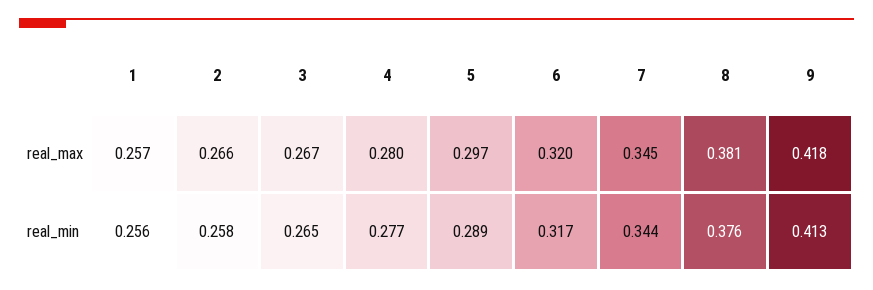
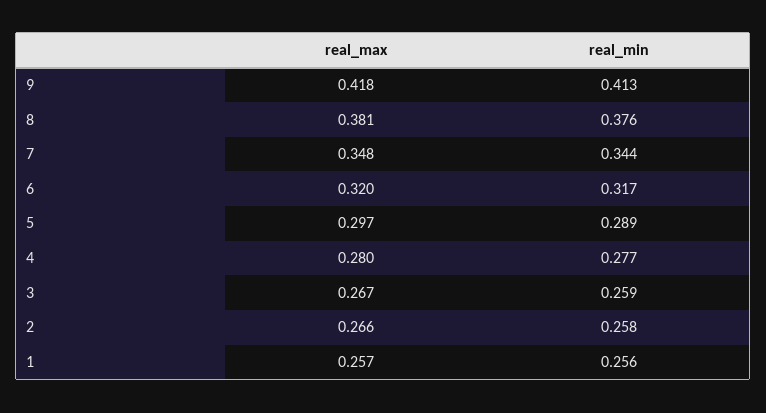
  {
    "1": {
      "real_max": 0.257,
      "real_min": 0.256
    },
    "2": {
      "real_max": 0.266,
      "real_min": 0.258
    },
    "3": {
      "real_max": 0.267,
-     "real_min": 0.265
+     "real_min": 0.259
    },
    "4": {
      "real_max": 0.28,
      "real_min": 0.277
    },
    "5": {
      "real_max": 0.297,
      "real_min": 0.289
    },
    "6": {
      "real_max": 0.32,
      "real_min": 0.317
    },
    "7": {
-     "real_max": 0.345,
+     "real_max": 0.348,
      "real_min": 0.344
    },
    "8": {
      "real_max": 0.381,
      "real_min": 0.376
    },
    "9": {
      "real_max": 0.418,
      "real_min": 0.413
    }
  }

